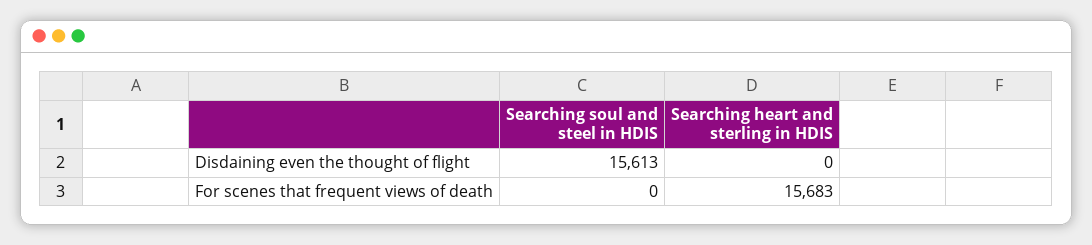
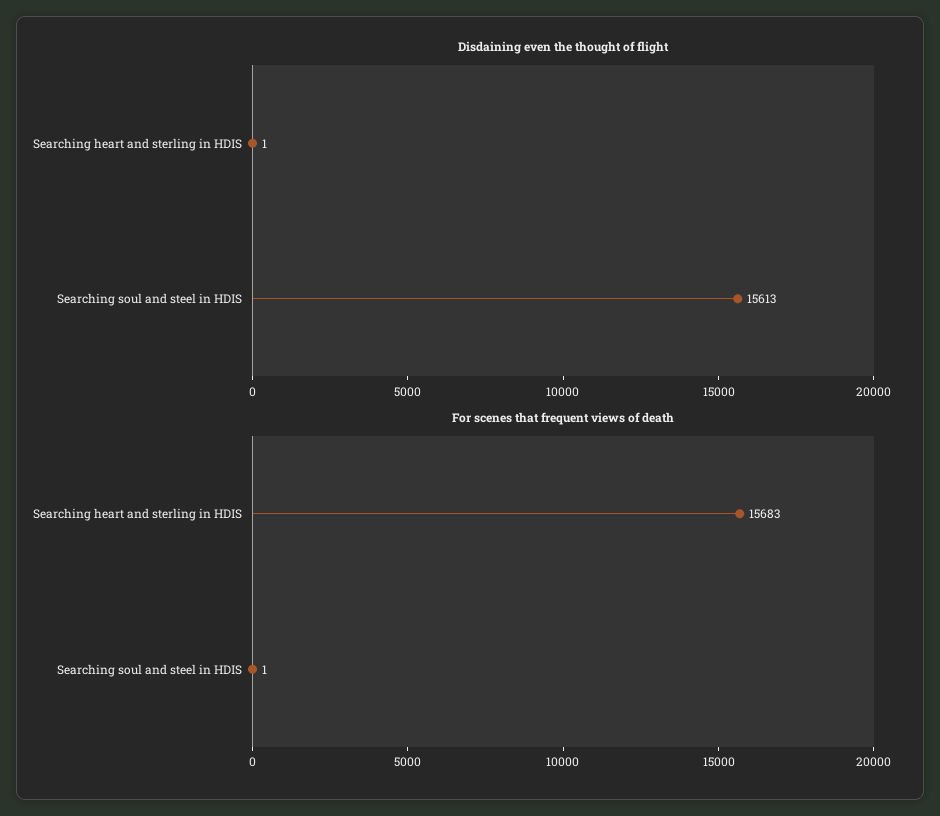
  {
    "Disdaining even the thought of flight": {
      "Searching soul and steel in HDIS": 15613,
-     "Searching heart and sterling in HDIS": 0
+     "Searching heart and sterling in HDIS": 1
    },
    "For scenes that frequent views of death": {
-     "Searching soul and steel in HDIS": 0,
+     "Searching soul and steel in HDIS": 1,
      "Searching heart and sterling in HDIS": 15683
    }
  }

